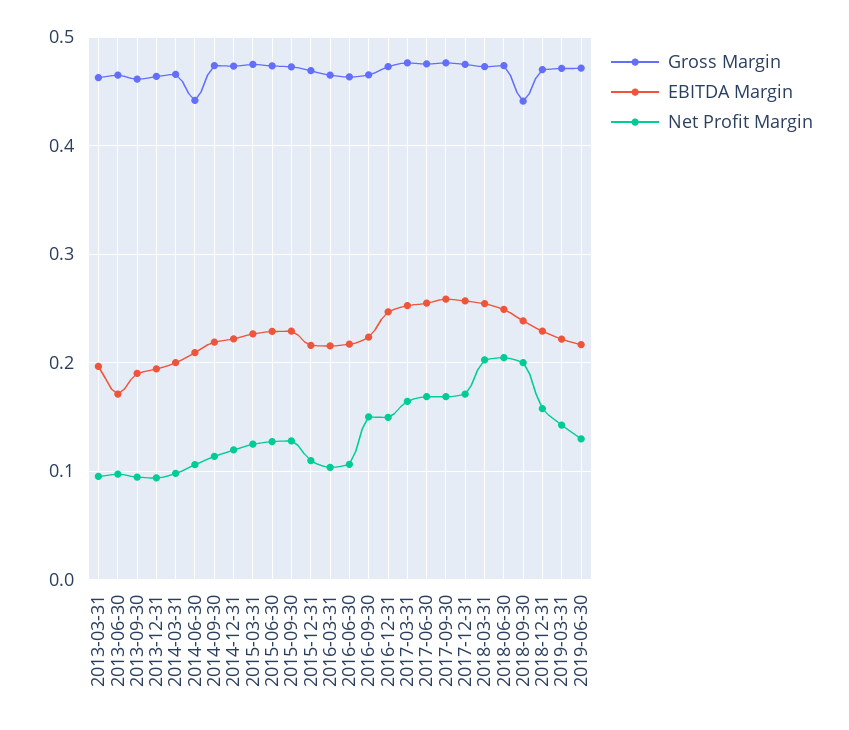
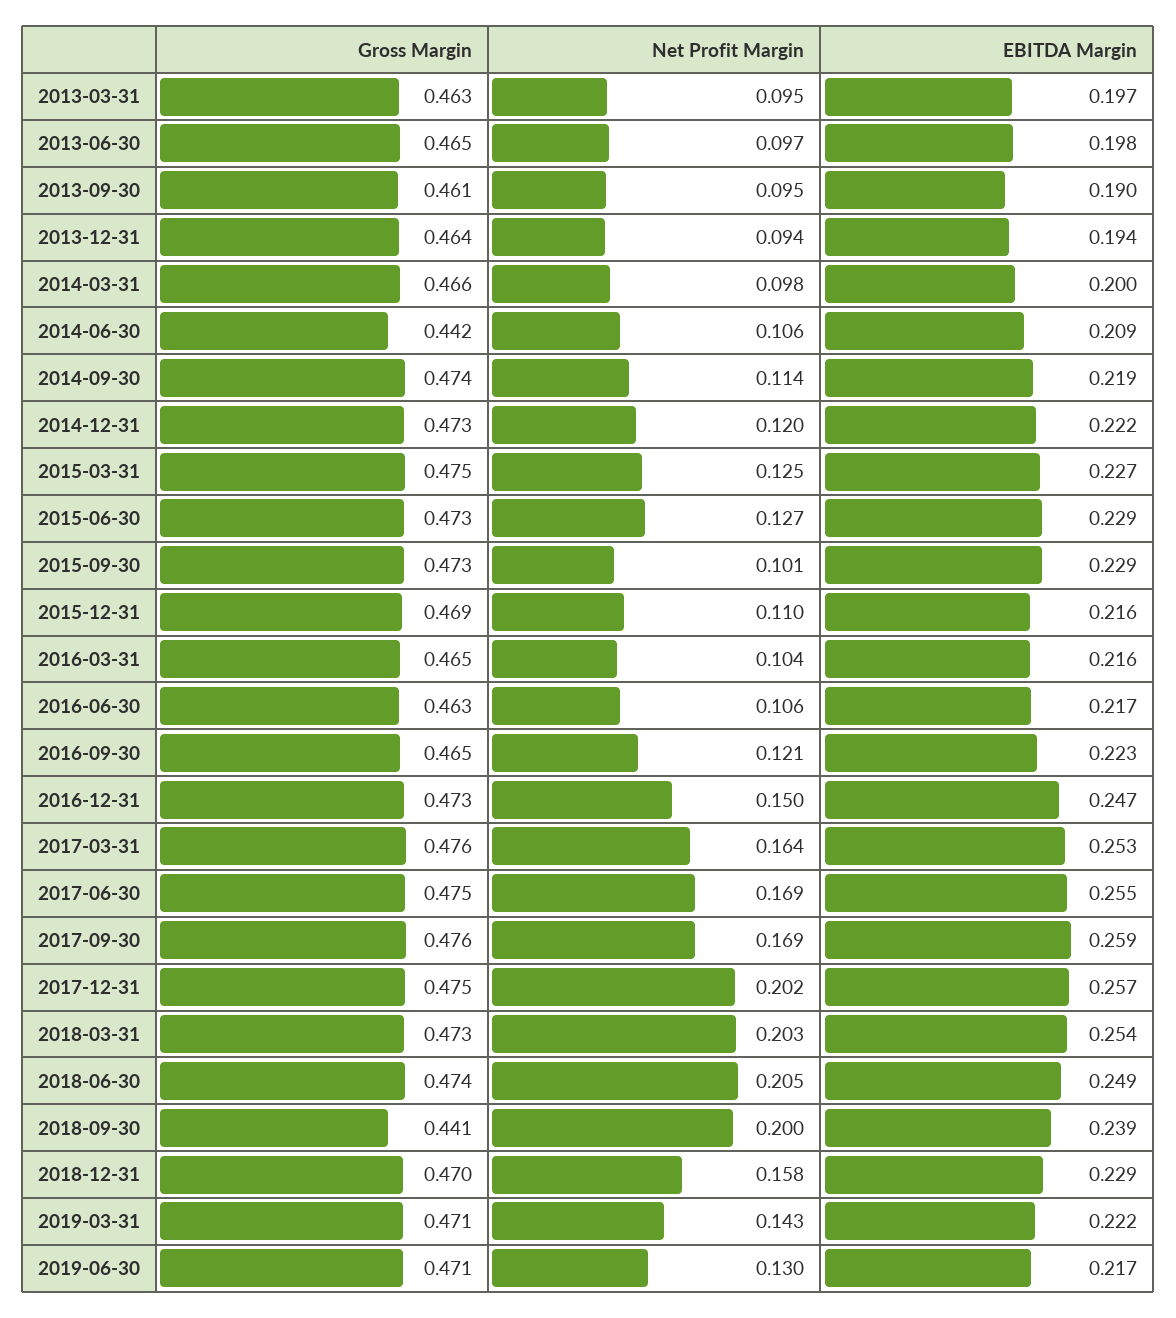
  {
    "Gross Margin": {
      "2013-03-31": 0.463,
      "2013-06-30": 0.465,
      "2013-09-30": 0.461,
      "2013-12-31": 0.464,
      "2014-03-31": 0.466,
      "2014-06-30": 0.442,
      "2014-09-30": 0.474,
      "2014-12-31": 0.473,
      "2015-03-31": 0.475,
      "2015-06-30": 0.473,
      "2015-09-30": 0.473,
      "2015-12-31": 0.469,
      "2016-03-31": 0.465,
      "2016-06-30": 0.463,
      "2016-09-30": 0.465,
      "2016-12-31": 0.473,
      "2017-03-31": 0.476,
      "2017-06-30": 0.475,
      "2017-09-30": 0.476,
      "2017-12-31": 0.475,
      "2018-03-31": 0.473,
      "2018-06-30": 0.474,
      "2018-09-30": 0.441,
      "2018-12-31": 0.47,
      "2019-03-31": 0.471,
      "2019-06-30": 0.471
    },
    "EBITDA Margin": {
      "2013-03-31": 0.197,
-     "2013-06-30": 0.17,
+     "2013-06-30": 0.198,
      "2013-09-30": 0.19,
      "2013-12-31": 0.194,
      "2014-03-31": 0.2,
      "2014-06-30": 0.209,
      "2014-09-30": 0.219,
      "2014-12-31": 0.222,
      "2015-03-31": 0.227,
      "2015-06-30": 0.229,
      "2015-09-30": 0.229,
      "2015-12-31": 0.216,
      "2016-03-31": 0.216,
      "2016-06-30": 0.217,
      "2016-09-30": 0.223,
      "2016-12-31": 0.247,
      "2017-03-31": 0.253,
      "2017-06-30": 0.255,
      "2017-09-30": 0.259,
      "2017-12-31": 0.257,
      "2018-03-31": 0.254,
      "2018-06-30": 0.249,
      "2018-09-30": 0.239,
      "2018-12-31": 0.229,
      "2019-03-31": 0.222,
      "2019-06-30": 0.217
    },
    "Net Profit Margin": {
      "2013-03-31": 0.095,
      "2013-06-30": 0.097,
      "2013-09-30": 0.095,
      "2013-12-31": 0.094,
      "2014-03-31": 0.098,
      "2014-06-30": 0.106,
      "2014-09-30": 0.114,
      "2014-12-31": 0.12,
      "2015-03-31": 0.125,
      "2015-06-30": 0.127,
-     "2015-09-30": 0.13,
+     "2015-09-30": 0.101,
      "2015-12-31": 0.11,
      "2016-03-31": 0.104,
      "2016-06-30": 0.106,
-     "2016-09-30": 0.15,
+     "2016-09-30": 0.121,
      "2016-12-31": 0.15,
      "2017-03-31": 0.164,
      "2017-06-30": 0.169,
      "2017-09-30": 0.169,
-     "2017-12-31": 0.17,
+     "2017-12-31": 0.202,
      "2018-03-31": 0.203,
      "2018-06-30": 0.205,
      "2018-09-30": 0.2,
      "2018-12-31": 0.158,
      "2019-03-31": 0.143,
      "2019-06-30": 0.13
    }
  }

